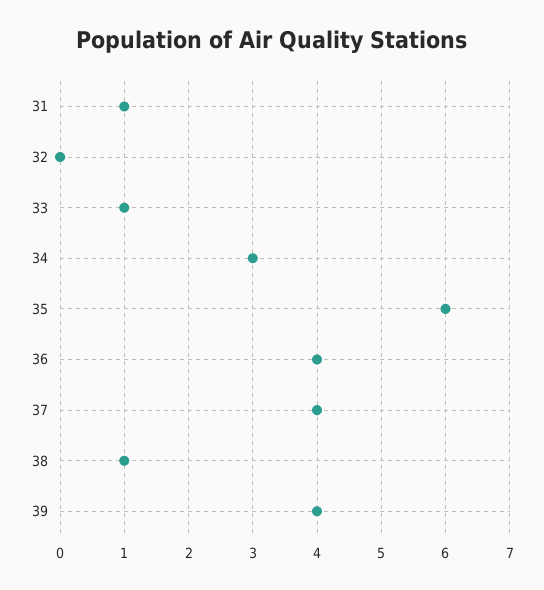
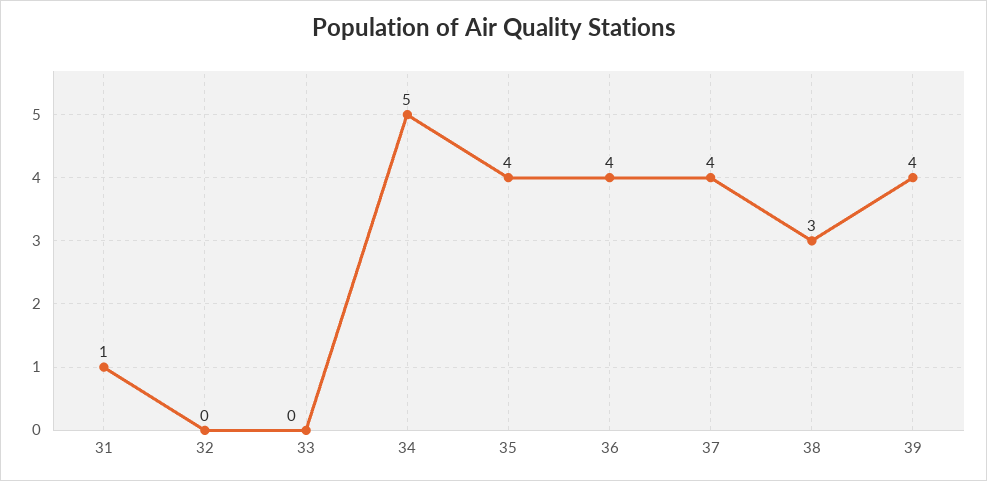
  {
    "31": 1,
    "32": 0,
-   "33": 1,
+   "33": 0,
-   "34": 3,
+   "34": 5,
-   "35": 6,
+   "35": 4,
    "36": 4,
    "37": 4,
-   "38": 1,
+   "38": 3,
    "39": 4
  }

